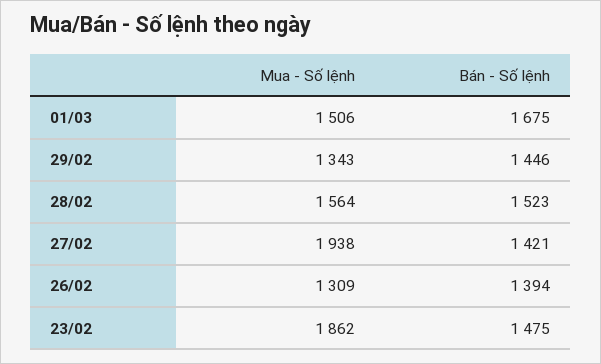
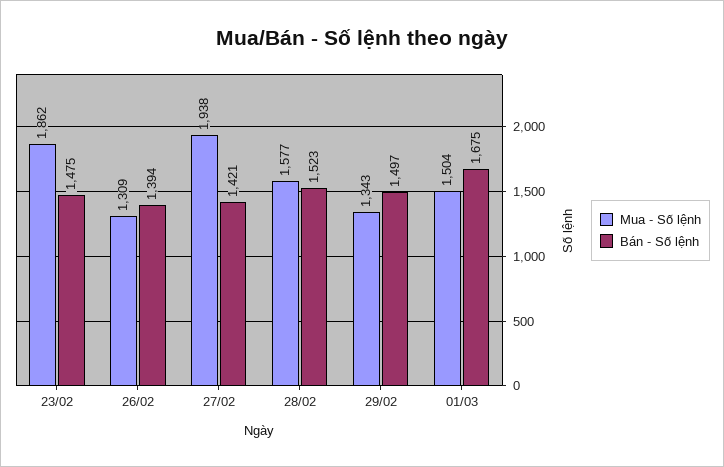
  {
    "Mua - Số lệnh": {
-     "01/03": 1506,
+     "01/03": 1504,
      "29/02": 1343,
-     "28/02": 1564,
+     "28/02": 1577,
      "27/02": 1938,
      "26/02": 1309,
      "23/02": 1862
    },
    "Bán - Số lệnh": {
      "01/03": 1675,
-     "29/02": 1446,
+     "29/02": 1497,
      "28/02": 1523,
      "27/02": 1421,
      "26/02": 1394,
      "23/02": 1475
    }
  }

